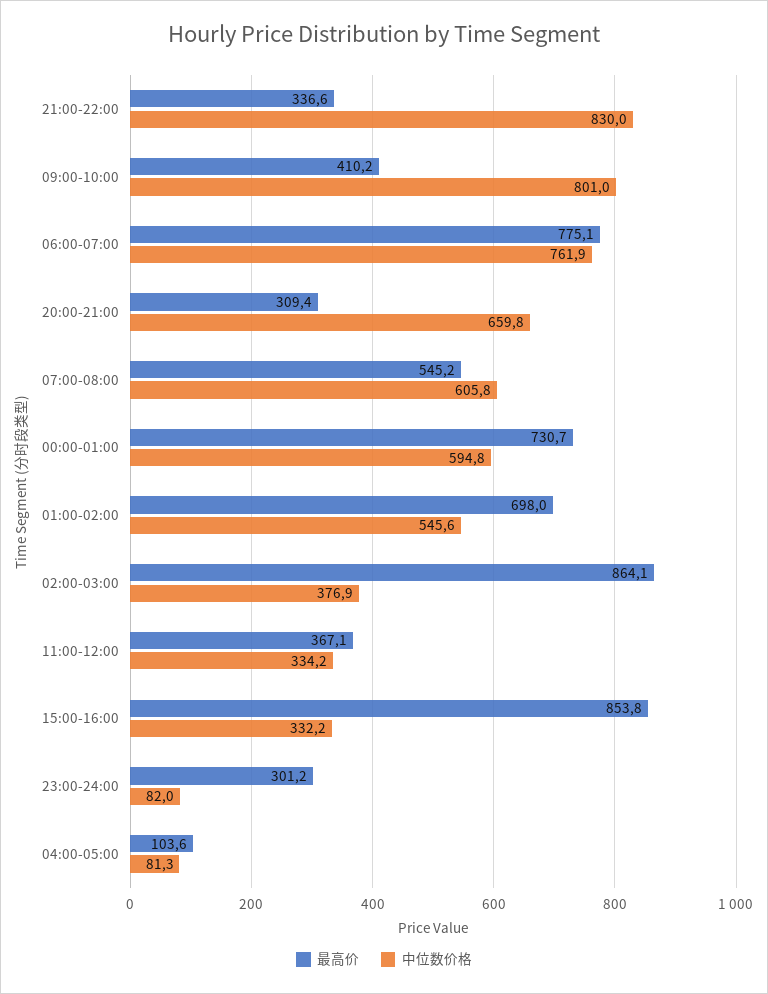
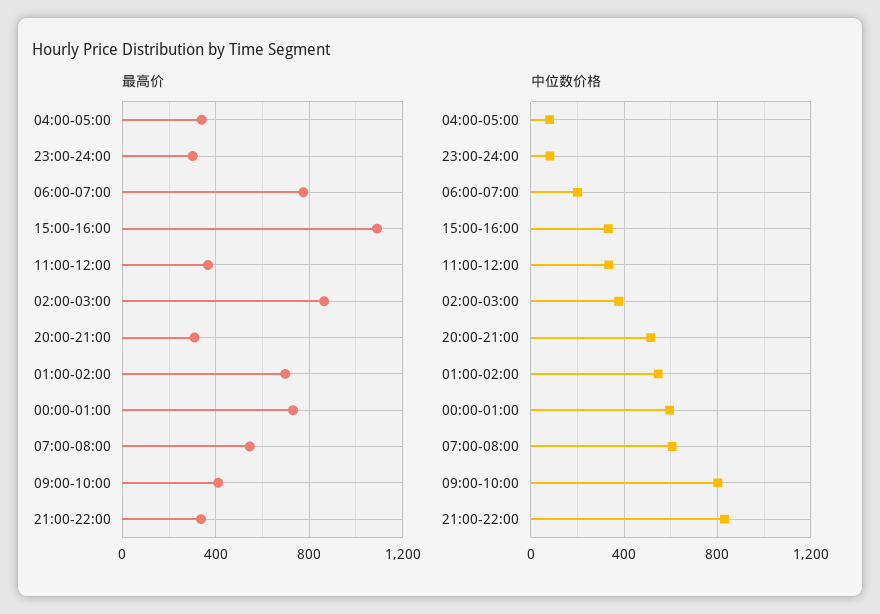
  {
    "最高价": {
      "21:00-22:00": 336.6,
      "09:00-10:00": 410.2,
      "06:00-07:00": 775.1,
      "20:00-21:00": 309.4,
      "07:00-08:00": 545.2,
      "00:00-01:00": 730.7,
      "01:00-02:00": 698,
      "02:00-03:00": 864.1,
      "11:00-12:00": 367.1,
-     "15:00-16:00": 853.8,
+     "15:00-16:00": 1100,
      "23:00-24:00": 301.2,
-     "04:00-05:00": 103.6
+     "04:00-05:00": 350
    },
    "中位数价格": {
      "21:00-22:00": 830,
      "09:00-10:00": 801,
-     "06:00-07:00": 761.9,
+     "06:00-07:00": 200,
-     "20:00-21:00": 659.8,
+     "20:00-21:00": 500,
      "07:00-08:00": 605.8,
      "00:00-01:00": 594.8,
      "01:00-02:00": 545.6,
      "02:00-03:00": 376.9,
      "11:00-12:00": 334.2,
      "15:00-16:00": 332.2,
      "23:00-24:00": 82,
      "04:00-05:00": 81.3
    }
  }

